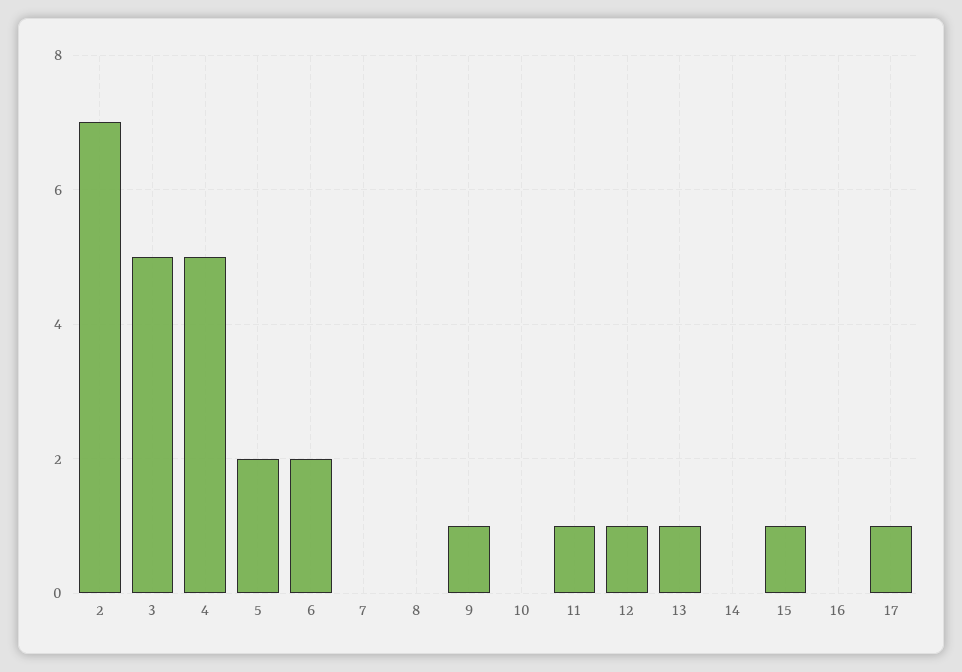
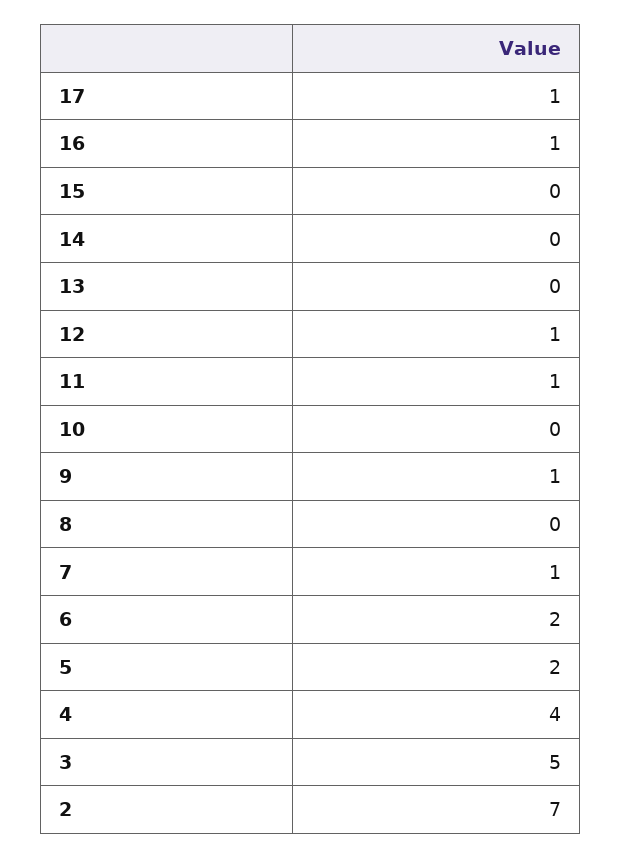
  {
    "2": 7,
    "3": 5,
-   "4": 5,
+   "4": 4,
    "5": 2,
    "6": 2,
-   "7": 0,
+   "7": 1,
    "8": 0,
    "9": 1,
    "10": 0,
    "11": 1,
    "12": 1,
-   "13": 1,
+   "13": 0,
    "14": 0,
-   "15": 1,
+   "15": 0,
-   "16": 0,
+   "16": 1,
    "17": 1
  }

